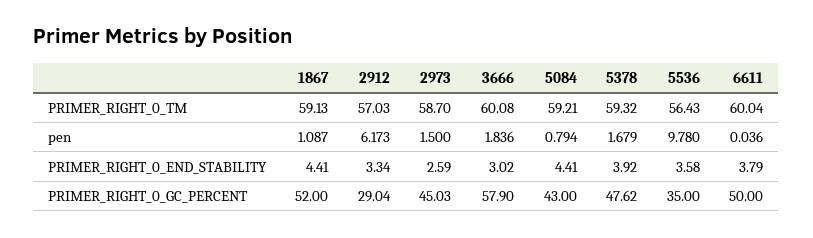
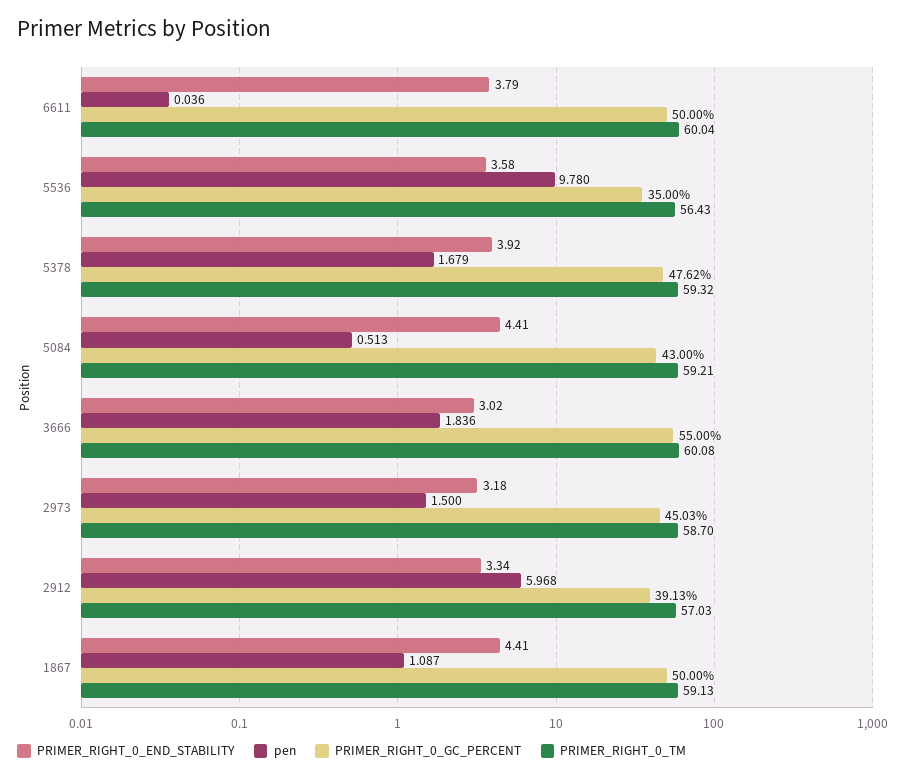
  {
    "PRIMER_RIGHT_0_TM": {
      "1867": 59.13,
      "2912": 57.03,
      "2973": 58.7,
      "3666": 60.08,
      "5084": 59.21,
      "5378": 59.32,
      "5536": 56.43,
      "6611": 60.04
    },
    "pen": {
      "1867": 1.087,
-     "2912": 6.173,
+     "2912": 5.968,
      "2973": 1.5,
      "3666": 1.836,
-     "5084": 0.794,
+     "5084": 0.513,
      "5378": 1.679,
      "5536": 9.78,
      "6611": 0.036
    },
    "PRIMER_RIGHT_0_END_STABILITY": {
      "1867": 4.41,
      "2912": 3.34,
-     "2973": 2.59,
+     "2973": 3.18,
      "3666": 3.02,
      "5084": 4.41,
      "5378": 3.92,
      "5536": 3.58,
      "6611": 3.79
    },
    "PRIMER_RIGHT_0_GC_PERCENT": {
-     "1867": 52,
+     "1867": 50,
-     "2912": 29.04,
+     "2912": 39.13,
      "2973": 45.03,
-     "3666": 57.9,
+     "3666": 55,
      "5084": 43,
      "5378": 47.62,
      "5536": 35,
      "6611": 50
    }
  }

